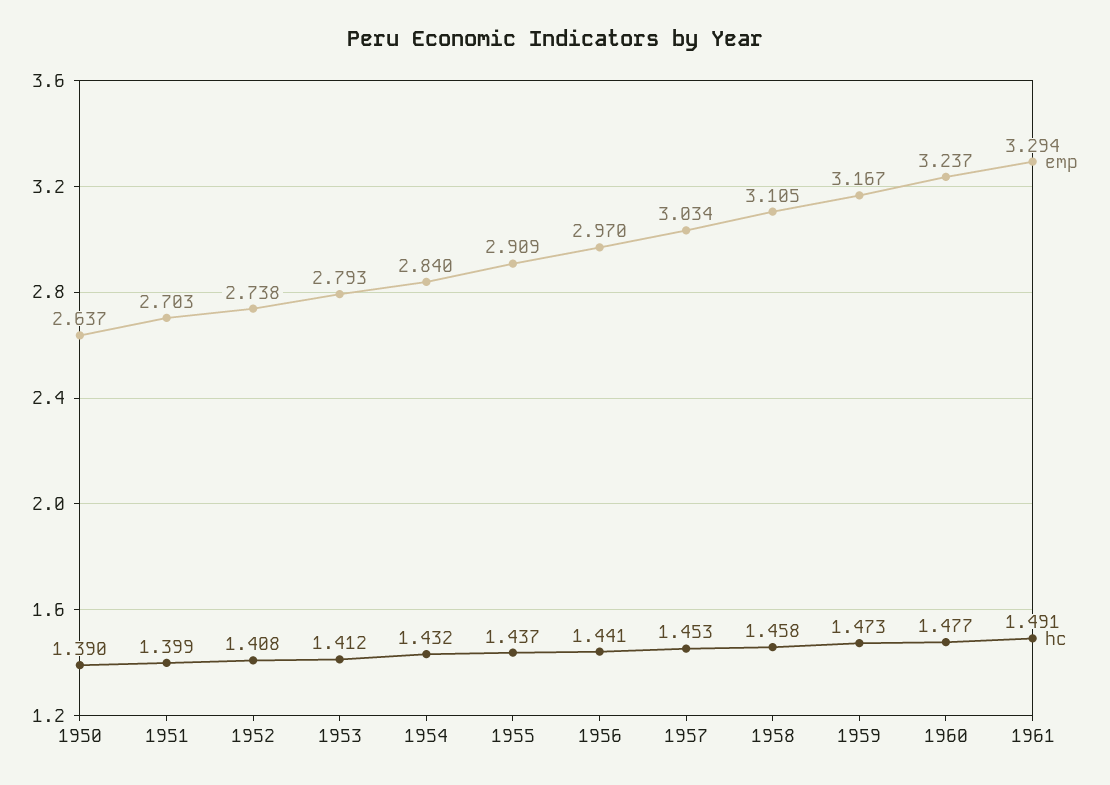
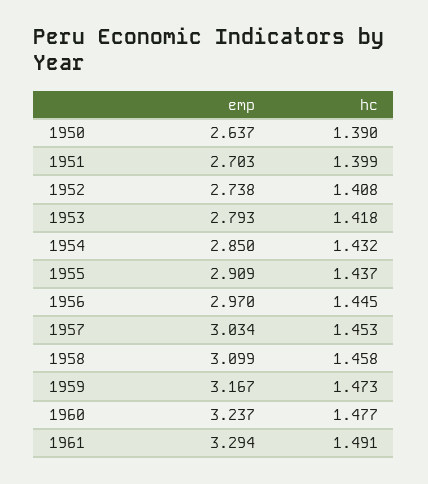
  {
    "emp": {
      "1950": 2.637,
      "1951": 2.703,
      "1952": 2.738,
      "1953": 2.793,
-     "1954": 2.84,
+     "1954": 2.85,
      "1955": 2.909,
      "1956": 2.97,
      "1957": 3.034,
-     "1958": 3.105,
+     "1958": 3.099,
      "1959": 3.167,
      "1960": 3.237,
      "1961": 3.294
    },
    "hc": {
      "1950": 1.39,
      "1951": 1.399,
      "1952": 1.408,
-     "1953": 1.412,
+     "1953": 1.418,
      "1954": 1.432,
      "1955": 1.437,
-     "1956": 1.441,
+     "1956": 1.445,
      "1957": 1.453,
      "1958": 1.458,
      "1959": 1.473,
      "1960": 1.477,
      "1961": 1.491
    }
  }

